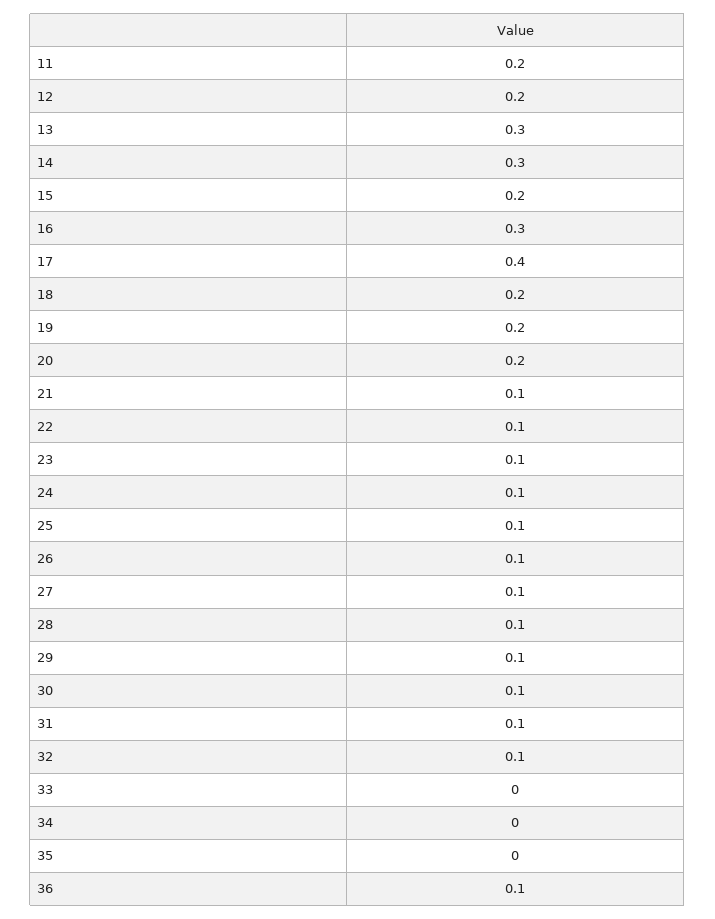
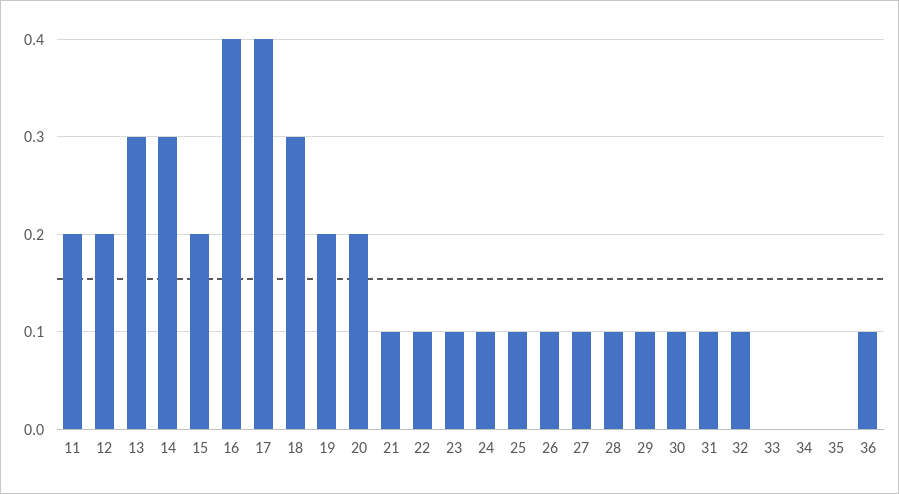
  {
    "11": 0.2,
    "12": 0.2,
    "13": 0.3,
    "14": 0.3,
    "15": 0.2,
-   "16": 0.3,
+   "16": 0.4,
    "17": 0.4,
-   "18": 0.2,
+   "18": 0.3,
    "19": 0.2,
    "20": 0.2,
    "21": 0.1,
    "22": 0.1,
    "23": 0.1,
    "24": 0.1,
    "25": 0.1,
    "26": 0.1,
    "27": 0.1,
    "28": 0.1,
    "29": 0.1,
    "30": 0.1,
    "31": 0.1,
    "32": 0.1,
    "33": 0,
    "34": 0,
    "35": 0,
    "36": 0.1
  }

